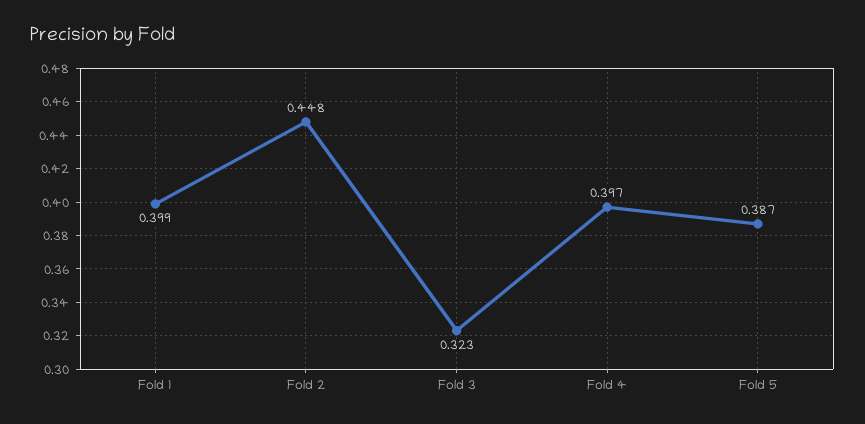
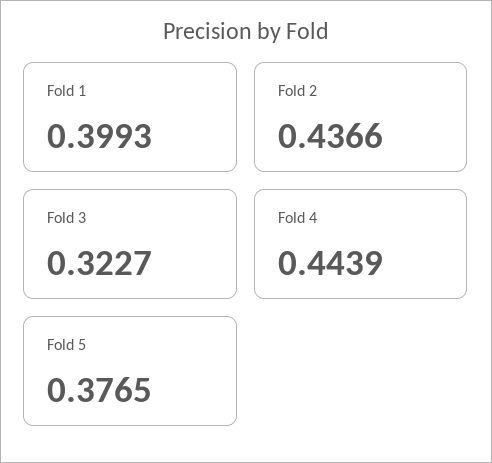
  {
    "Fold 1": 0.3993,
-   "Fold 2": 0.448,
+   "Fold 2": 0.4366,
    "Fold 3": 0.3227,
-   "Fold 4": 0.397,
+   "Fold 4": 0.4439,
-   "Fold 5": 0.387
+   "Fold 5": 0.3765
  }

